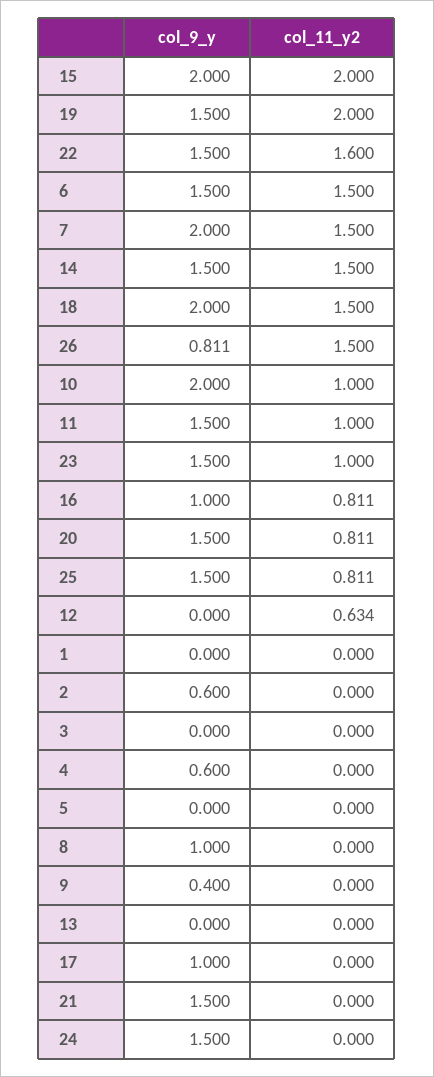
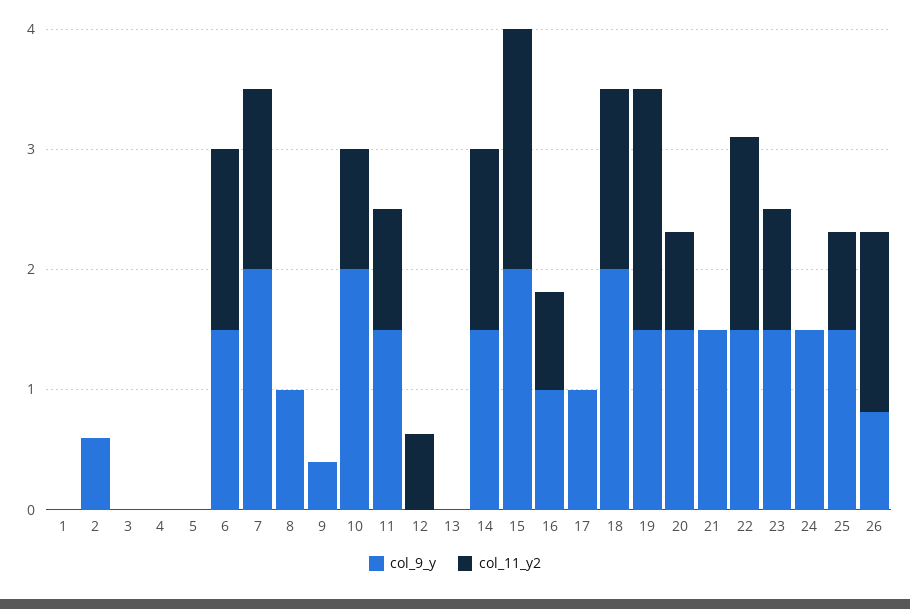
  {
    "col_9_y": {
      "15": 2,
      "19": 1.5,
      "22": 1.5,
      "6": 1.5,
      "7": 2,
      "14": 1.5,
      "18": 2,
      "26": 0.811,
      "10": 2,
      "11": 1.5,
      "23": 1.5,
      "16": 1,
      "20": 1.5,
      "25": 1.5,
      "12": 0,
      "1": 0,
      "2": 0.6,
      "3": 0,
-     "4": 0.6,
+     "4": 0,
      "5": 0,
      "8": 1,
      "9": 0.4,
      "13": 0,
      "17": 1,
      "21": 1.5,
      "24": 1.5
    },
    "col_11_y2": {
      "15": 2,
      "19": 2,
      "22": 1.6,
      "6": 1.5,
      "7": 1.5,
      "14": 1.5,
      "18": 1.5,
      "26": 1.5,
      "10": 1,
      "11": 1,
      "23": 1,
      "16": 0.811,
      "20": 0.811,
      "25": 0.811,
      "12": 0.634,
      "1": 0,
      "2": 0,
      "3": 0,
      "4": 0,
      "5": 0,
      "8": 0,
      "9": 0,
      "13": 0,
      "17": 0,
      "21": 0,
      "24": 0
    }
  }

